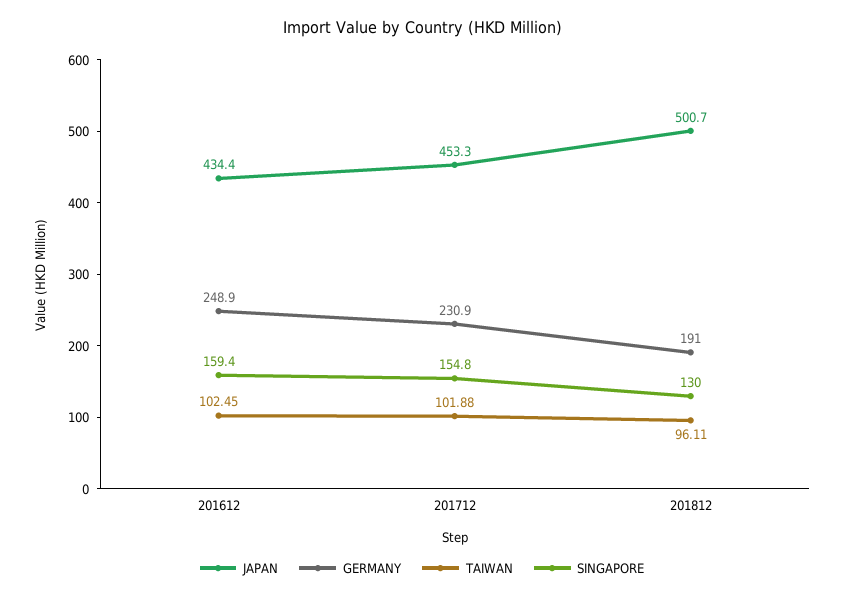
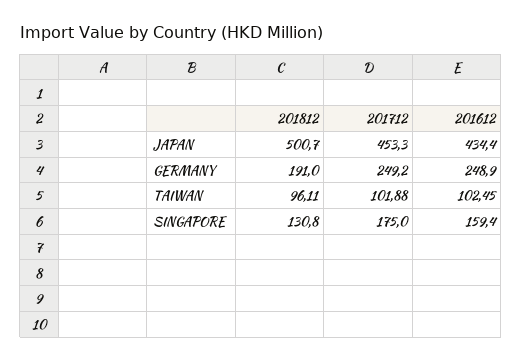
  {
    "JAPAN": {
      "201612": 434.4,
      "201712": 453.3,
      "201812": 500.7
    },
    "GERMANY": {
      "201612": 248.9,
-     "201712": 230.9,
+     "201712": 249.2,
      "201812": 191
    },
    "TAIWAN": {
      "201612": 102.45,
      "201712": 101.88,
      "201812": 96.11
    },
    "SINGAPORE": {
      "201612": 159.4,
-     "201712": 154.8,
+     "201712": 175,
-     "201812": 130
+     "201812": 130.8
    }
  }

